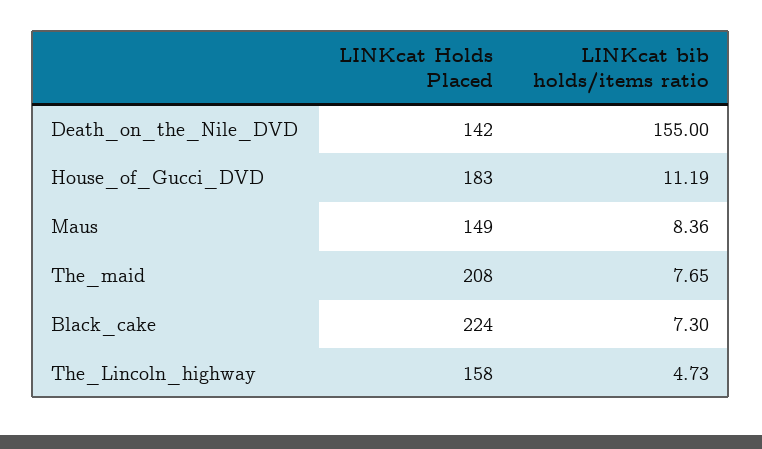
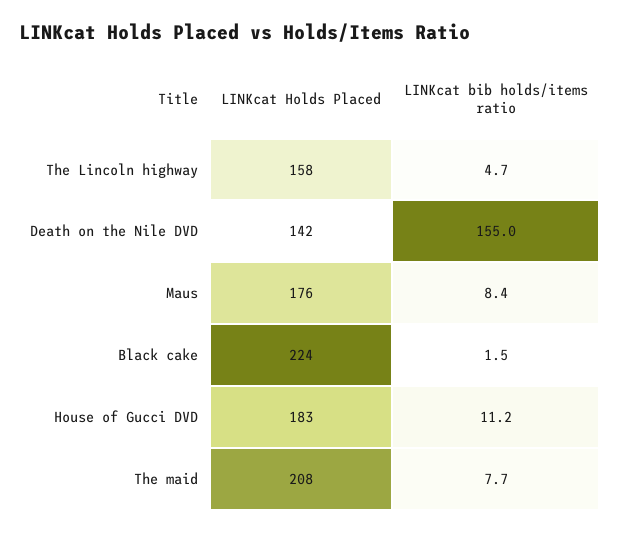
  {
    "LINKcat Holds Placed": {
      "Death_on_the_Nile_DVD": 142,
      "House_of_Gucci_DVD": 183,
-     "Maus": 149,
+     "Maus": 176,
      "The_maid": 208,
      "Black_cake": 224,
      "The_Lincoln_highway": 158
    },
    "LINKcat bib holds/items ratio": {
      "Death_on_the_Nile_DVD": 155,
      "House_of_Gucci_DVD": 11.19,
      "Maus": 8.36,
      "The_maid": 7.65,
-     "Black_cake": 7.3,
+     "Black_cake": 1.5,
      "The_Lincoln_highway": 4.73
    }
  }

